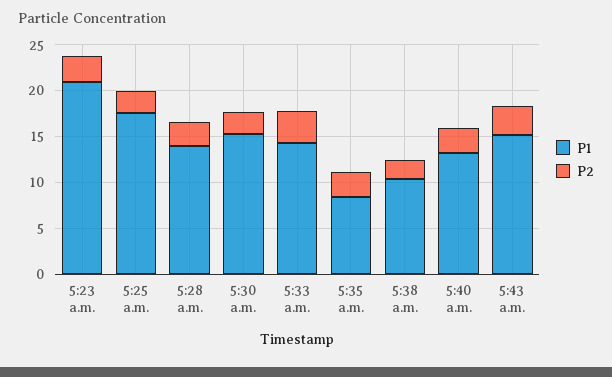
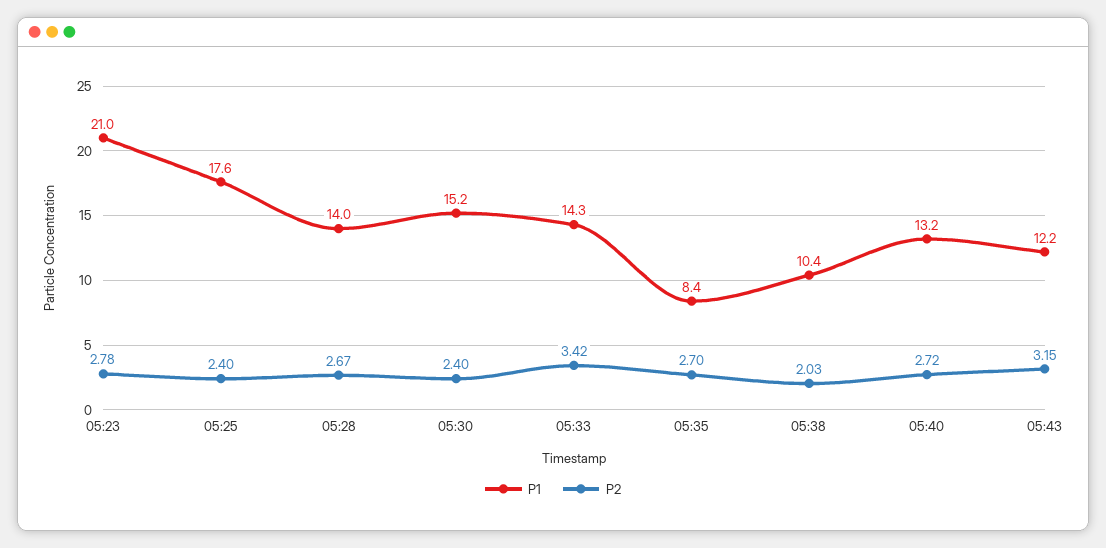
  {
    "P1": {
      "5:23 a.m.": 21,
      "5:25 a.m.": 17.6,
      "5:28 a.m.": 14,
      "5:30 a.m.": 15.2,
      "5:33 a.m.": 14.3,
      "5:35 a.m.": 8.4,
      "5:38 a.m.": 10.4,
      "5:40 a.m.": 13.2,
-     "5:43 a.m.": 15
+     "5:43 a.m.": 12.2
    },
    "P2": {
      "5:23 a.m.": 2.78,
      "5:25 a.m.": 2.4,
      "5:28 a.m.": 2.67,
      "5:30 a.m.": 2.4,
      "5:33 a.m.": 3.42,
      "5:35 a.m.": 2.7,
      "5:38 a.m.": 2.03,
      "5:40 a.m.": 2.72,
      "5:43 a.m.": 3.15
    }
  }

